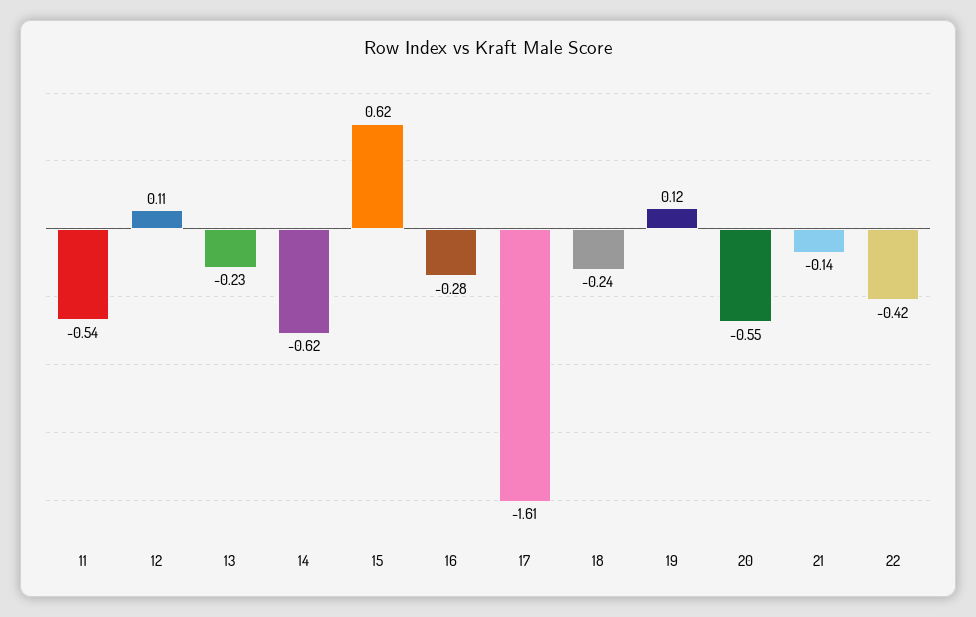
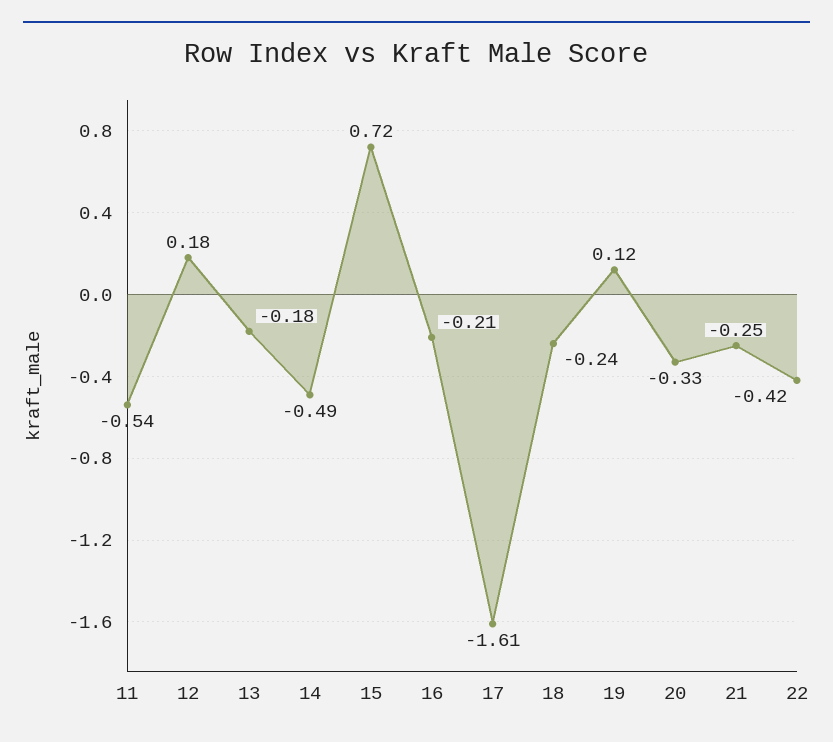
  {
    "11": -0.54,
-   "12": 0.11,
+   "12": 0.18,
-   "13": -0.23,
+   "13": -0.18,
-   "14": -0.62,
+   "14": -0.49,
-   "15": 0.62,
+   "15": 0.72,
-   "16": -0.28,
+   "16": -0.21,
    "17": -1.61,
    "18": -0.24,
    "19": 0.12,
-   "20": -0.55,
+   "20": -0.33,
-   "21": -0.14,
+   "21": -0.25,
    "22": -0.42
  }

